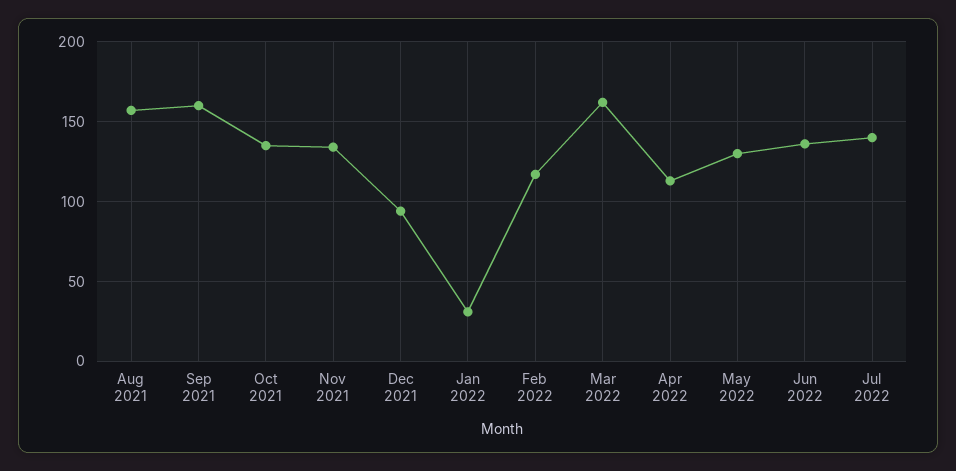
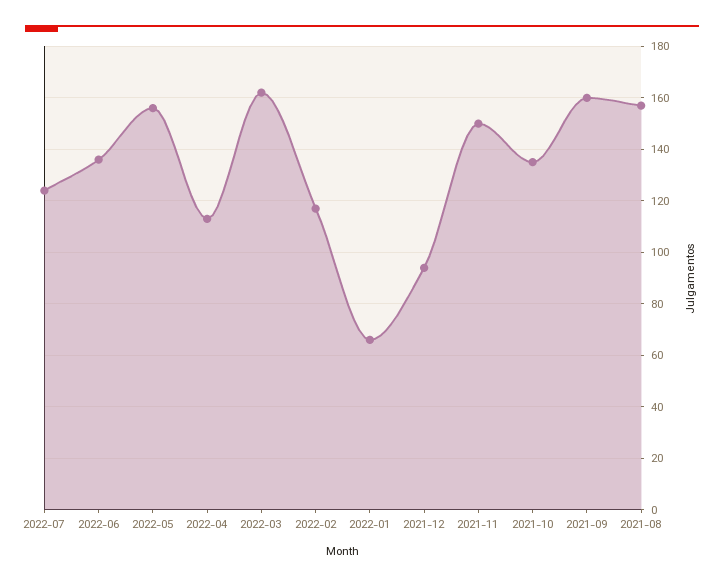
  {
    "Aug 2021": 155,
    "Sep 2021": 160,
    "Oct 2021": 135,
-   "Nov 2021": 135,
+   "Nov 2021": 150,
    "Dec 2021": 95,
-   "Jan 2022": 30,
+   "Jan 2022": 65,
    "Feb 2022": 115,
    "Mar 2022": 160,
    "Apr 2022": 115,
-   "May 2022": 130,
+   "May 2022": 155,
    "Jun 2022": 135,
-   "Jul 2022": 140
+   "Jul 2022": 125
  }

